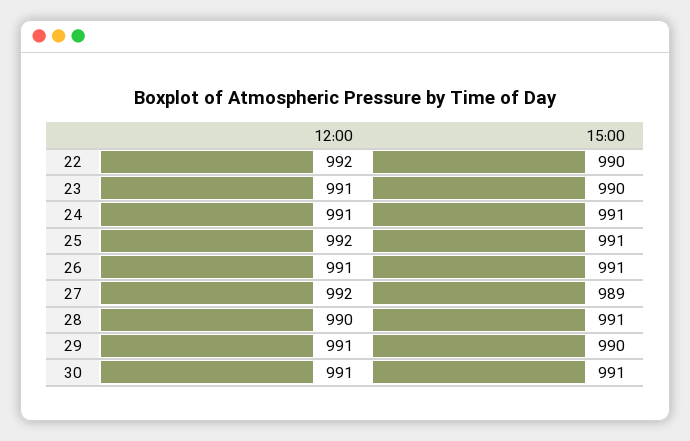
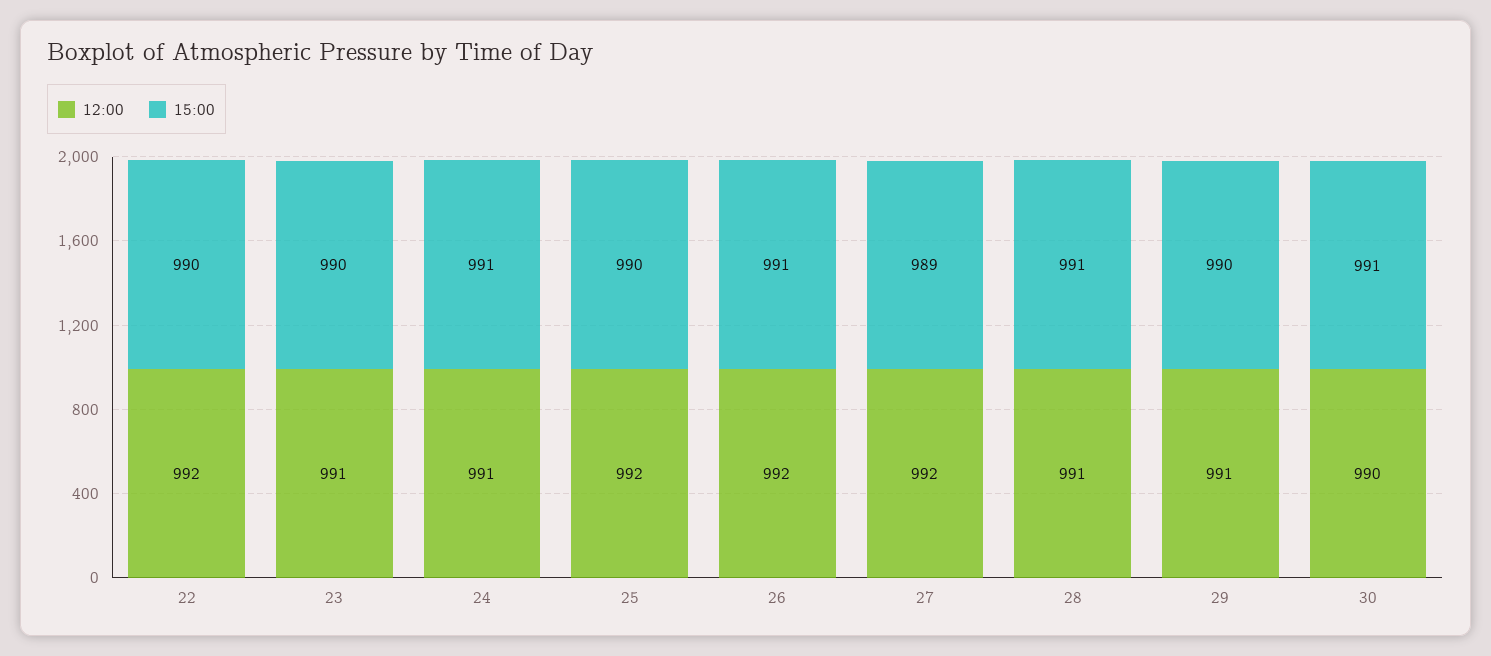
  {
    "12:00": {
      "22": 992,
      "23": 991,
      "24": 991,
      "25": 992,
-     "26": 991,
+     "26": 992,
      "27": 992,
-     "28": 990,
+     "28": 991,
      "29": 991,
-     "30": 991
+     "30": 990
    },
    "15:00": {
      "22": 990,
      "23": 990,
      "24": 991,
-     "25": 991,
+     "25": 990,
      "26": 991,
      "27": 989,
      "28": 991,
      "29": 990,
      "30": 991
    }
  }

